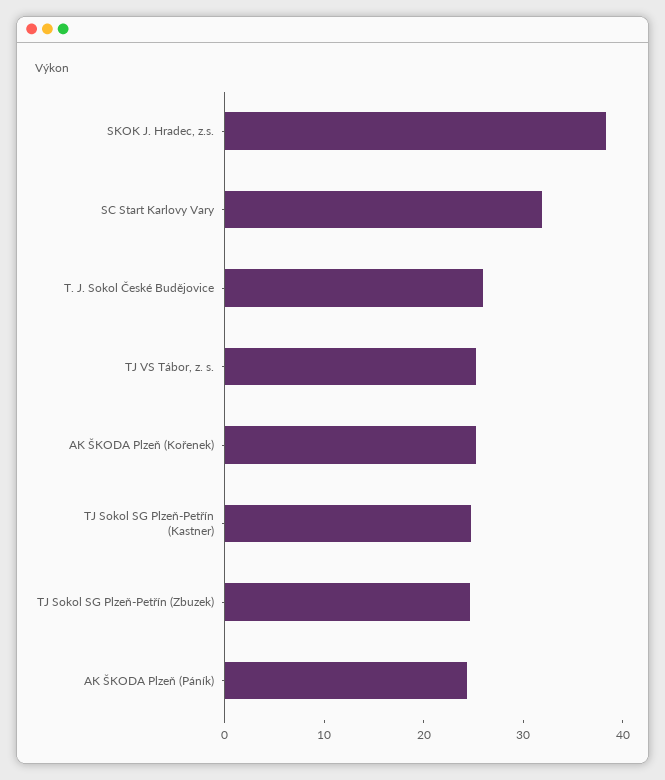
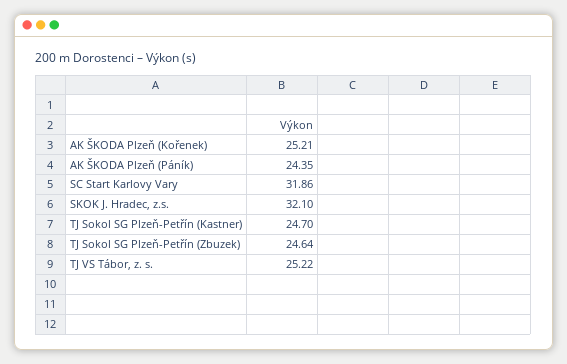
  {
-   "SKOK J. Hradec, z.s.": 38,
+   "SKOK J. Hradec, z.s.": 32.1,
    "SC Start Karlovy Vary": 31.86,
-   "T. J. Sokol České Budějovice": 26,
    "TJ VS Tábor, z. s.": 25.22,
    "AK ŠKODA Plzeň (Kořenek)": 25.21,
    "TJ Sokol SG Plzeň-Petřín (Kastner)": 24.7,
    "TJ Sokol SG Plzeň-Petřín (Zbuzek)": 24.64,
    "AK ŠKODA Plzeň (Páník)": 24.35
  }

